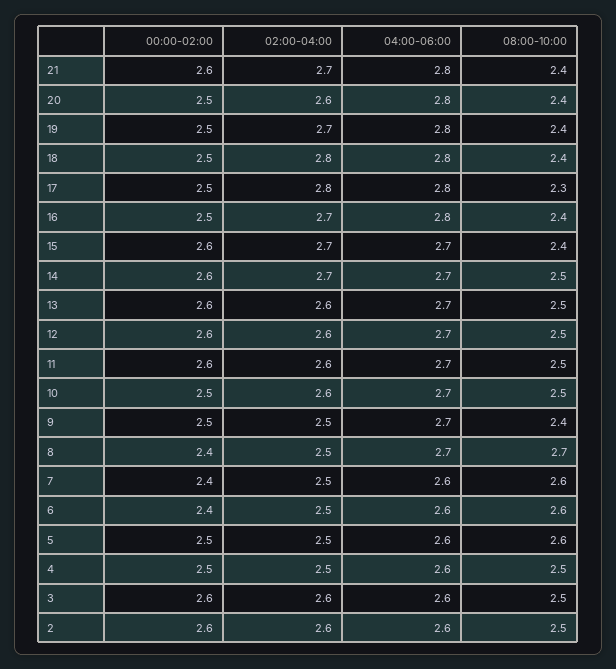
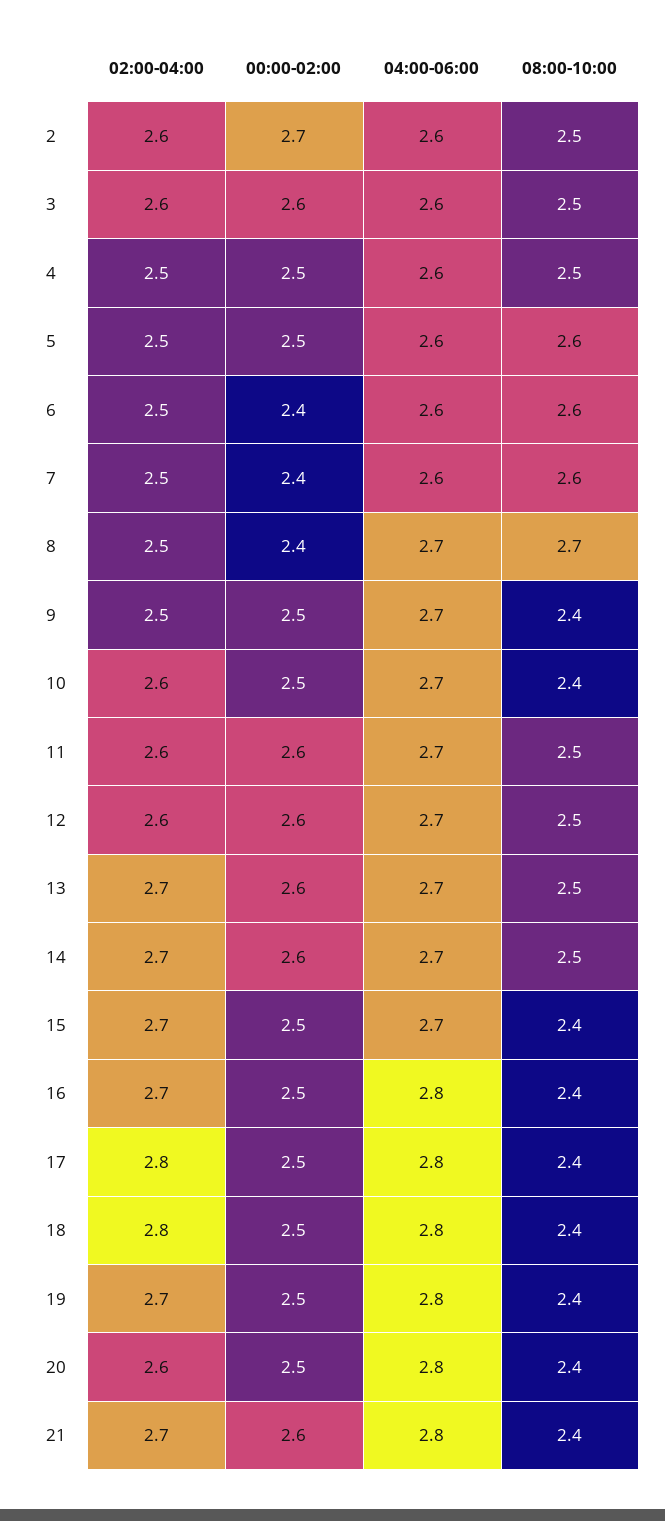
  {
    "00:00-02:00": {
      "21": 2.6,
      "20": 2.5,
      "19": 2.5,
      "18": 2.5,
      "17": 2.5,
      "16": 2.5,
-     "15": 2.6,
+     "15": 2.5,
      "14": 2.6,
      "13": 2.6,
      "12": 2.6,
      "11": 2.6,
      "10": 2.5,
      "9": 2.5,
      "8": 2.4,
      "7": 2.4,
      "6": 2.4,
      "5": 2.5,
      "4": 2.5,
      "3": 2.6,
-     "2": 2.6
+     "2": 2.7
    },
    "02:00-04:00": {
      "21": 2.7,
      "20": 2.6,
      "19": 2.7,
      "18": 2.8,
      "17": 2.8,
      "16": 2.7,
      "15": 2.7,
      "14": 2.7,
-     "13": 2.6,
+     "13": 2.7,
      "12": 2.6,
      "11": 2.6,
      "10": 2.6,
      "9": 2.5,
      "8": 2.5,
      "7": 2.5,
      "6": 2.5,
      "5": 2.5,
      "4": 2.5,
      "3": 2.6,
      "2": 2.6
    },
    "04:00-06:00": {
      "21": 2.8,
      "20": 2.8,
      "19": 2.8,
      "18": 2.8,
      "17": 2.8,
      "16": 2.8,
      "15": 2.7,
      "14": 2.7,
      "13": 2.7,
      "12": 2.7,
      "11": 2.7,
      "10": 2.7,
      "9": 2.7,
      "8": 2.7,
      "7": 2.6,
      "6": 2.6,
      "5": 2.6,
      "4": 2.6,
      "3": 2.6,
      "2": 2.6
    },
    "08:00-10:00": {
      "21": 2.4,
      "20": 2.4,
      "19": 2.4,
      "18": 2.4,
-     "17": 2.3,
+     "17": 2.4,
      "16": 2.4,
      "15": 2.4,
      "14": 2.5,
      "13": 2.5,
      "12": 2.5,
      "11": 2.5,
-     "10": 2.5,
+     "10": 2.4,
      "9": 2.4,
      "8": 2.7,
      "7": 2.6,
      "6": 2.6,
      "5": 2.6,
      "4": 2.5,
      "3": 2.5,
      "2": 2.5
    }
  }

